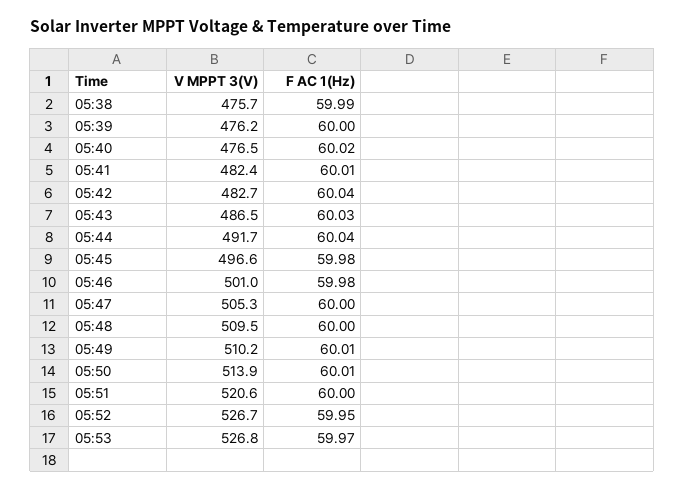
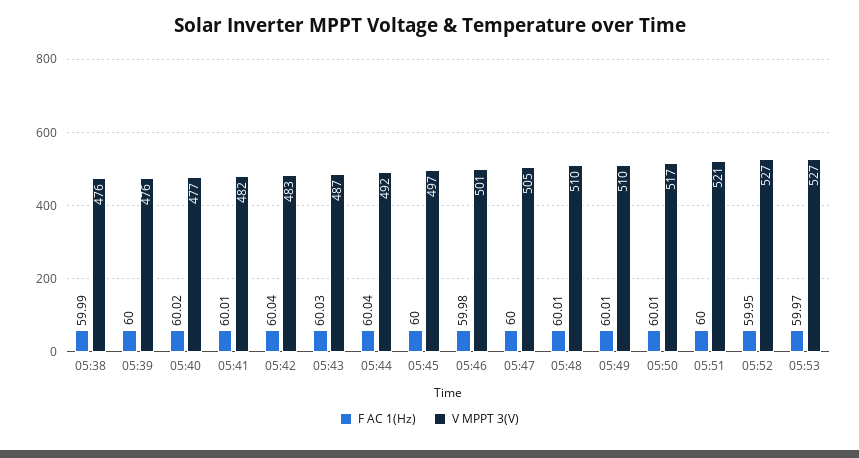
  {
    "V MPPT 3(V)": {
      "05:38": 475.7,
      "05:39": 476.2,
      "05:40": 476.5,
      "05:41": 482.4,
      "05:42": 482.7,
      "05:43": 486.5,
      "05:44": 491.7,
      "05:45": 496.6,
      "05:46": 501,
      "05:47": 505.3,
      "05:48": 509.5,
      "05:49": 510.2,
-     "05:50": 513.9,
+     "05:50": 517,
      "05:51": 520.6,
      "05:52": 526.7,
      "05:53": 526.8
    },
    "F AC 1(Hz)": {
      "05:38": 59.99,
      "05:39": 60,
      "05:40": 60.02,
      "05:41": 60.01,
      "05:42": 60.04,
      "05:43": 60.03,
      "05:44": 60.04,
-     "05:45": 59.98,
+     "05:45": 60,
      "05:46": 59.98,
      "05:47": 60,
-     "05:48": 60,
+     "05:48": 60.01,
      "05:49": 60.01,
      "05:50": 60.01,
      "05:51": 60,
      "05:52": 59.95,
      "05:53": 59.97
    }
  }

